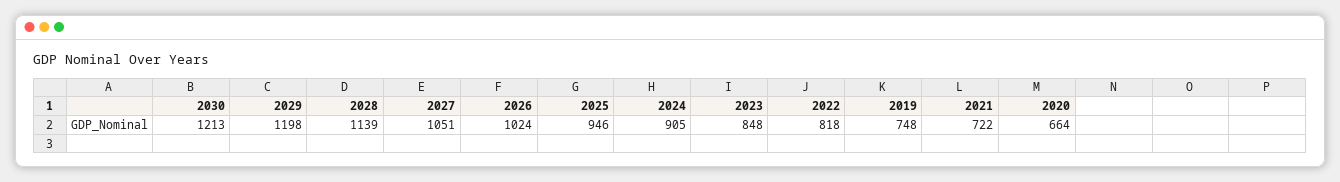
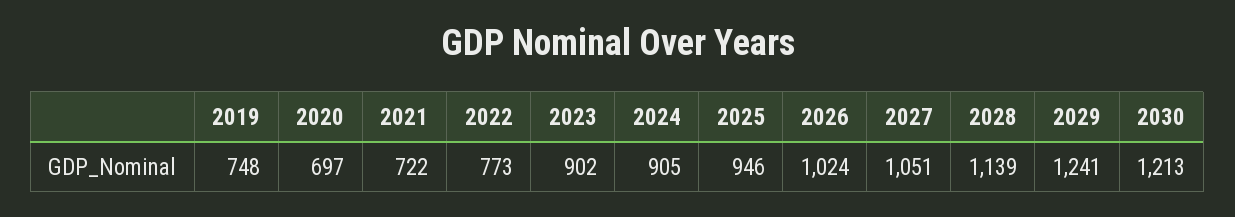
  {
    "2030": 1213,
-   "2029": 1198,
+   "2029": 1241,
    "2028": 1139,
    "2027": 1051,
    "2026": 1024,
    "2025": 946,
    "2024": 905,
-   "2023": 848,
+   "2023": 902,
-   "2022": 818,
+   "2022": 773,
    "2019": 748,
    "2021": 722,
-   "2020": 664
+   "2020": 697
  }

